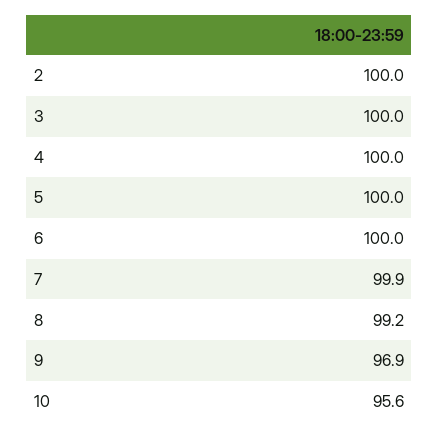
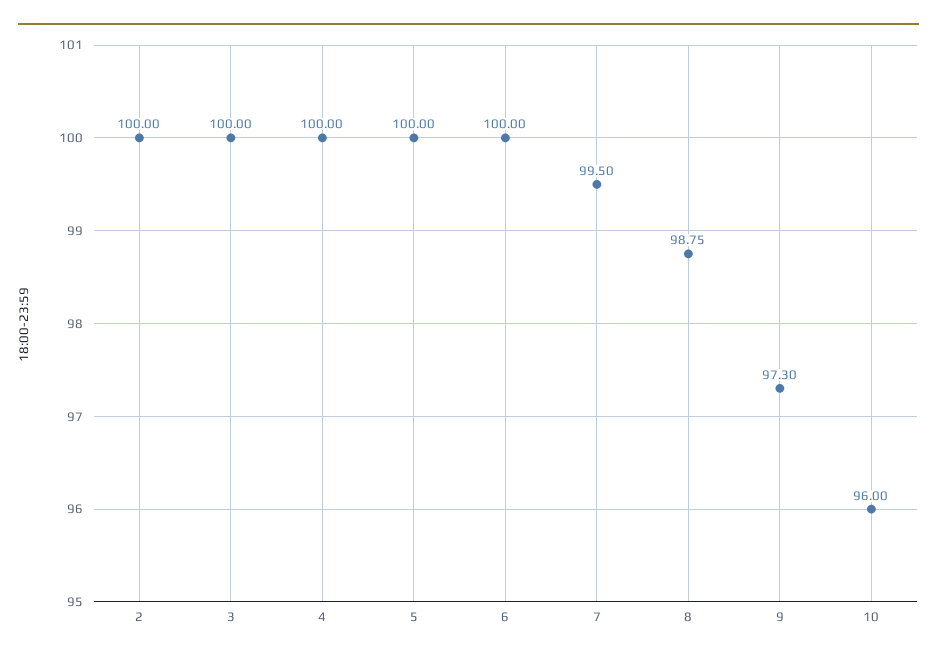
  {
    "2": 100,
    "3": 100,
    "4": 100,
    "5": 100,
    "6": 100,
-   "7": 99.9,
+   "7": 99.5,
-   "8": 99.2,
+   "8": 98.75,
-   "9": 96.9,
+   "9": 97.3,
-   "10": 95.6
+   "10": 96
  }

